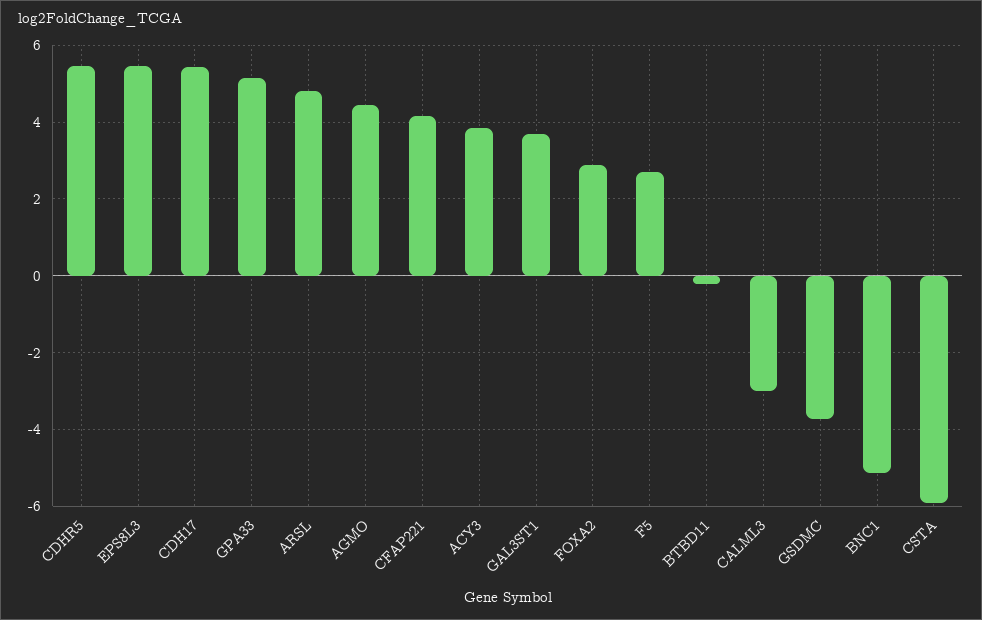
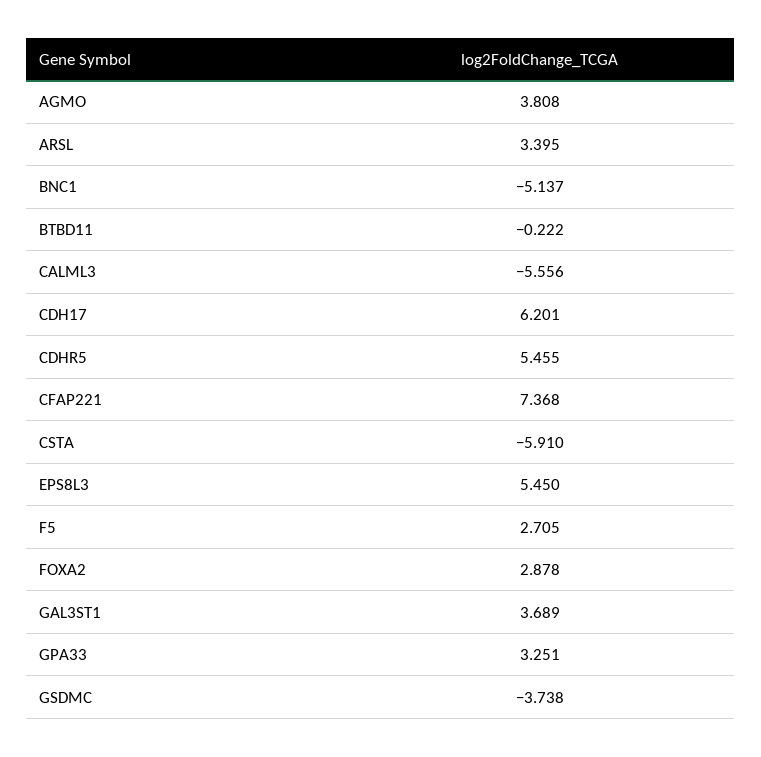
  {
    "CDHR5": 5.455,
    "EPS8L3": 5.45,
-   "CDH17": 5.4,
+   "CDH17": 6.201,
-   "GPA33": 5.2,
+   "GPA33": 3.251,
-   "ARSL": 4.8,
+   "ARSL": 3.395,
-   "AGMO": 4.4,
+   "AGMO": 3.808,
-   "CFAP221": 4.2,
+   "CFAP221": 7.368,
-   "ACY3": 3.8,
    "GAL3ST1": 3.689,
    "FOXA2": 2.878,
    "F5": 2.705,
    "BTBD11": -0.222,
-   "CALML3": -3,
+   "CALML3": -5.556,
    "GSDMC": -3.738,
    "BNC1": -5.137,
    "CSTA": -5.91
  }

